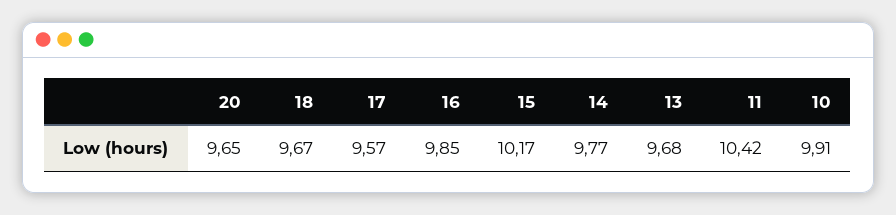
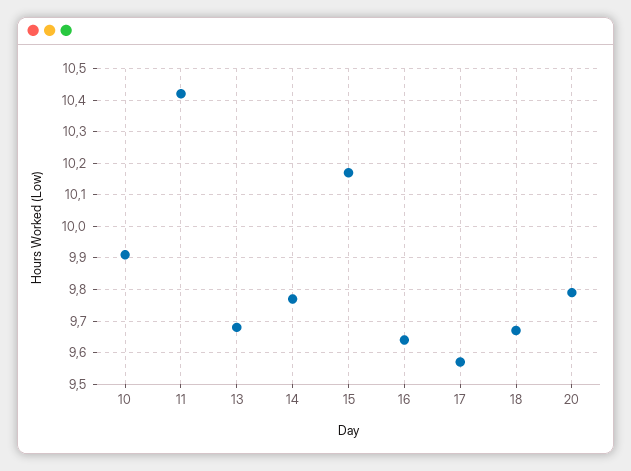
  {
-   "20": 9.65,
+   "20": 9.8,
    "18": 9.67,
    "17": 9.57,
-   "16": 9.85,
+   "16": 9.65,
    "15": 10.17,
    "14": 9.77,
    "13": 9.68,
    "11": 10.42,
    "10": 9.91
  }

